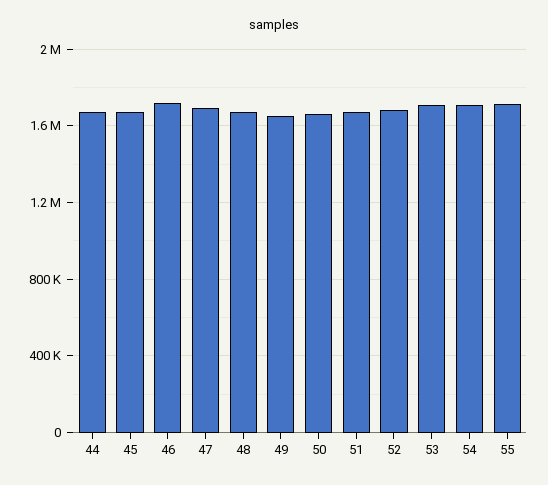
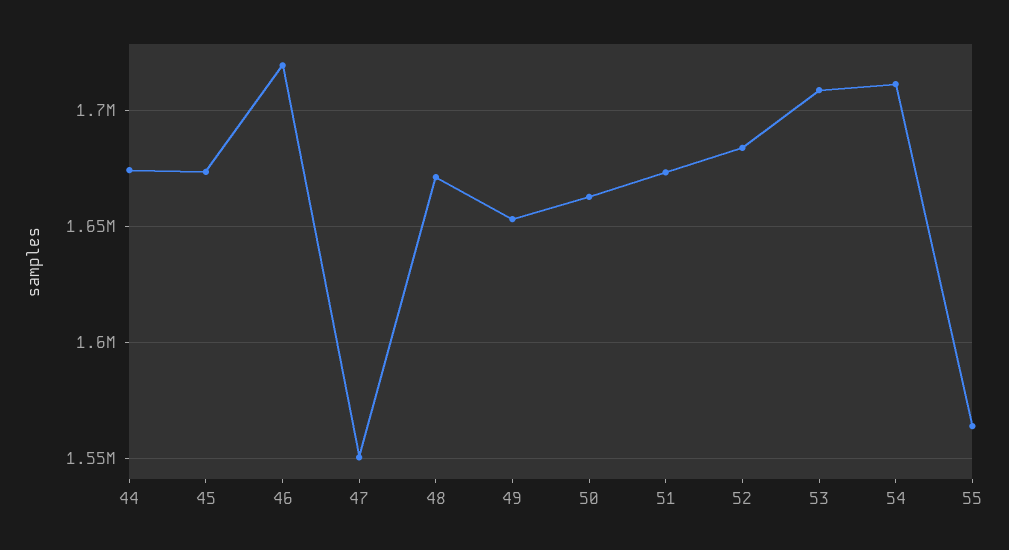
  {
    "44": 1675000,
    "45": 1675000,
    "46": 1720000,
-   "47": 1700000,
+   "47": 1550000,
    "48": 1670000,
    "49": 1655000,
    "50": 1665000,
    "51": 1675000,
    "52": 1685000,
    "53": 1710000,
    "54": 1710000,
-   "55": 1700000
+   "55": 1565000
  }

